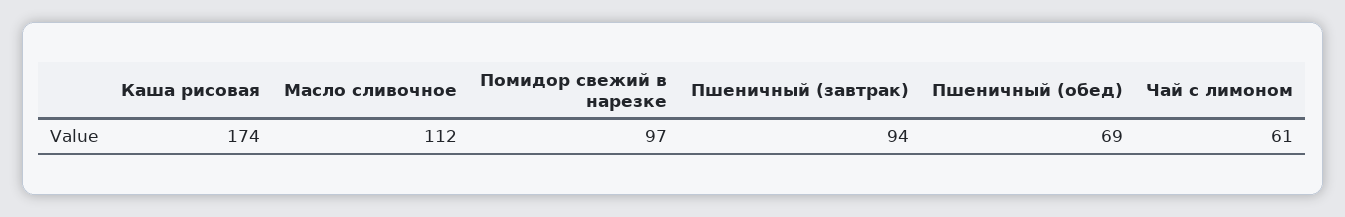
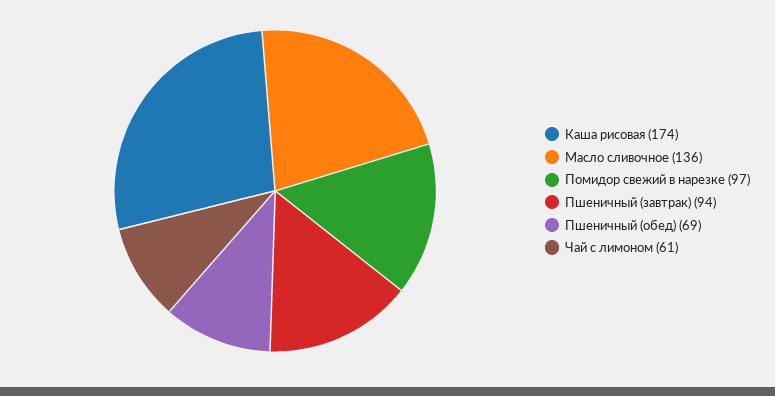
  {
    "Каша рисовая": 174,
-   "Масло сливочное": 112,
+   "Масло сливочное": 136,
    "Помидор свежий в нарезке": 97,
    "Пшеничный (завтрак)": 94,
    "Пшеничный (обед)": 69,
    "Чай с лимоном": 61
  }

